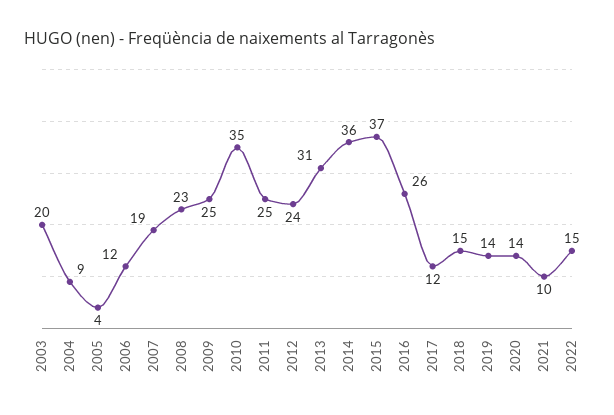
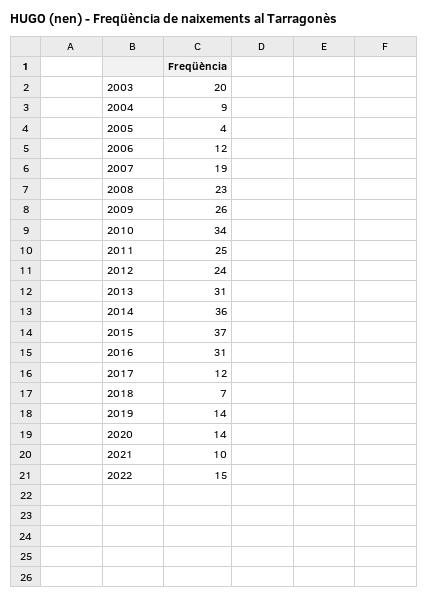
  {
    "2003": 20,
    "2004": 9,
    "2005": 4,
    "2006": 12,
    "2007": 19,
    "2008": 23,
-   "2009": 25,
+   "2009": 26,
-   "2010": 35,
+   "2010": 34,
    "2011": 25,
    "2012": 24,
    "2013": 31,
    "2014": 36,
    "2015": 37,
-   "2016": 26,
+   "2016": 31,
    "2017": 12,
-   "2018": 15,
+   "2018": 7,
    "2019": 14,
    "2020": 14,
    "2021": 10,
    "2022": 15
  }

